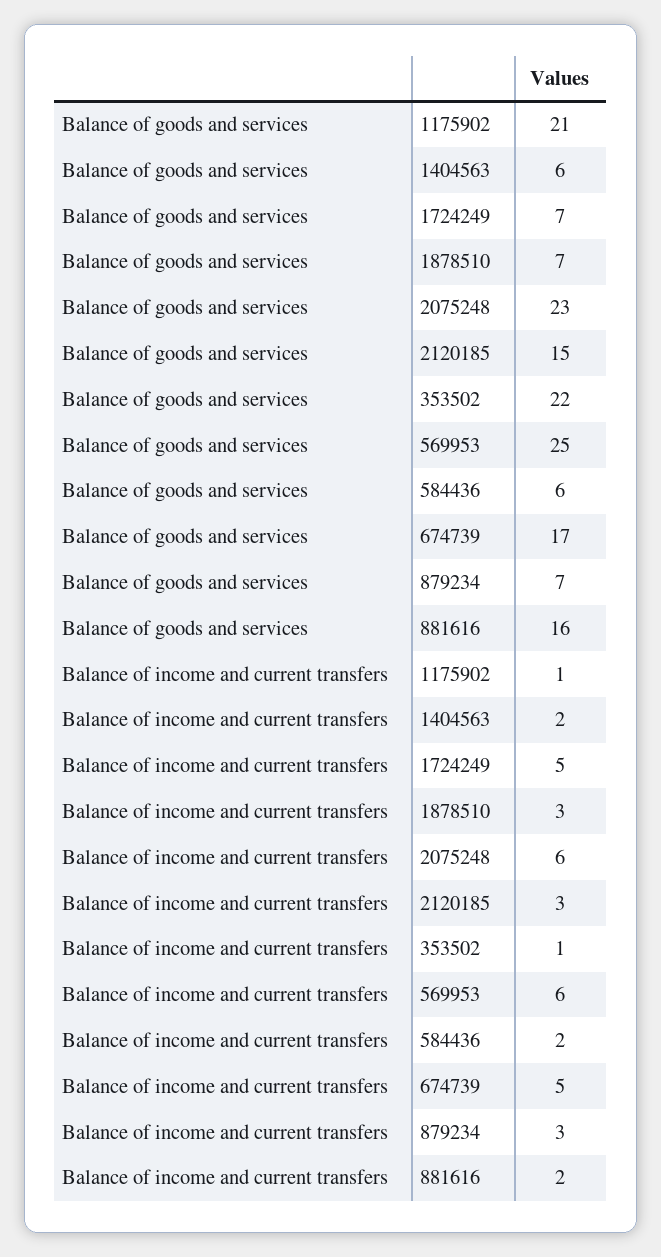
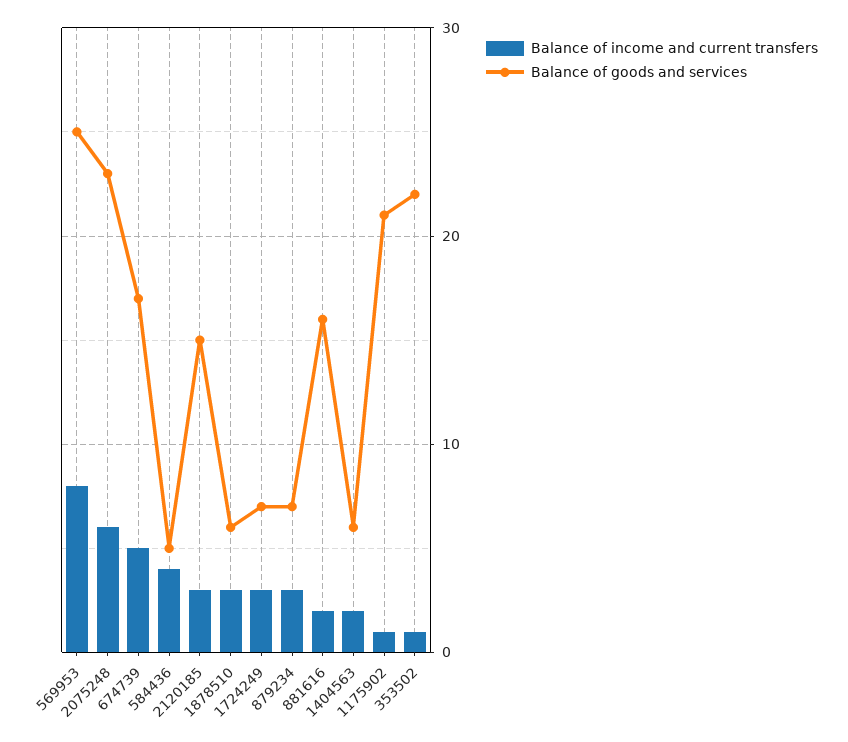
  {
    "Balance of goods and services": {
      "1175902": 21,
      "1404563": 6,
      "1724249": 7,
-     "1878510": 7,
+     "1878510": 6,
      "2075248": 23,
      "2120185": 15,
      "353502": 22,
      "569953": 25,
-     "584436": 6,
+     "584436": 5,
      "674739": 17,
      "879234": 7,
      "881616": 16
    },
    "Balance of income and current transfers": {
      "1175902": 1,
      "1404563": 2,
-     "1724249": 5,
+     "1724249": 3,
      "1878510": 3,
      "2075248": 6,
      "2120185": 3,
      "353502": 1,
-     "569953": 6,
+     "569953": 8,
-     "584436": 2,
+     "584436": 4,
      "674739": 5,
      "879234": 3,
      "881616": 2
    }
  }

